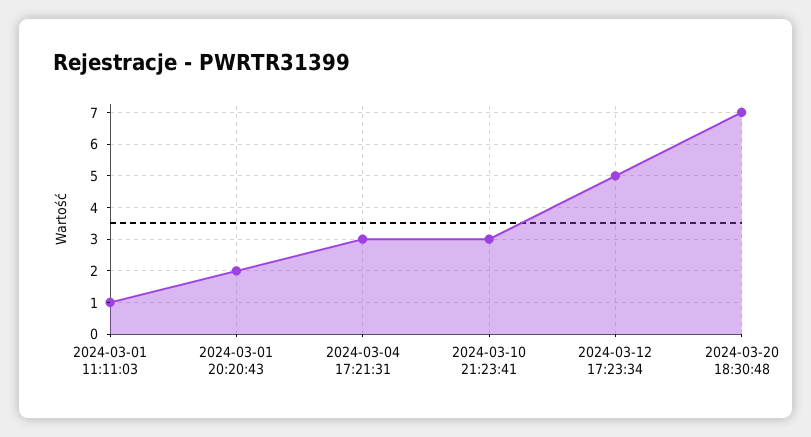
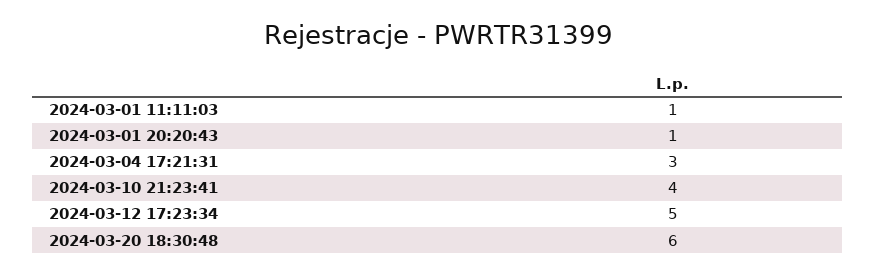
  {
    "2024-03-01 11:11:03": 1,
-   "2024-03-01 20:20:43": 2,
+   "2024-03-01 20:20:43": 1,
    "2024-03-04 17:21:31": 3,
-   "2024-03-10 21:23:41": 3,
+   "2024-03-10 21:23:41": 4,
    "2024-03-12 17:23:34": 5,
-   "2024-03-20 18:30:48": 7
+   "2024-03-20 18:30:48": 6
  }

